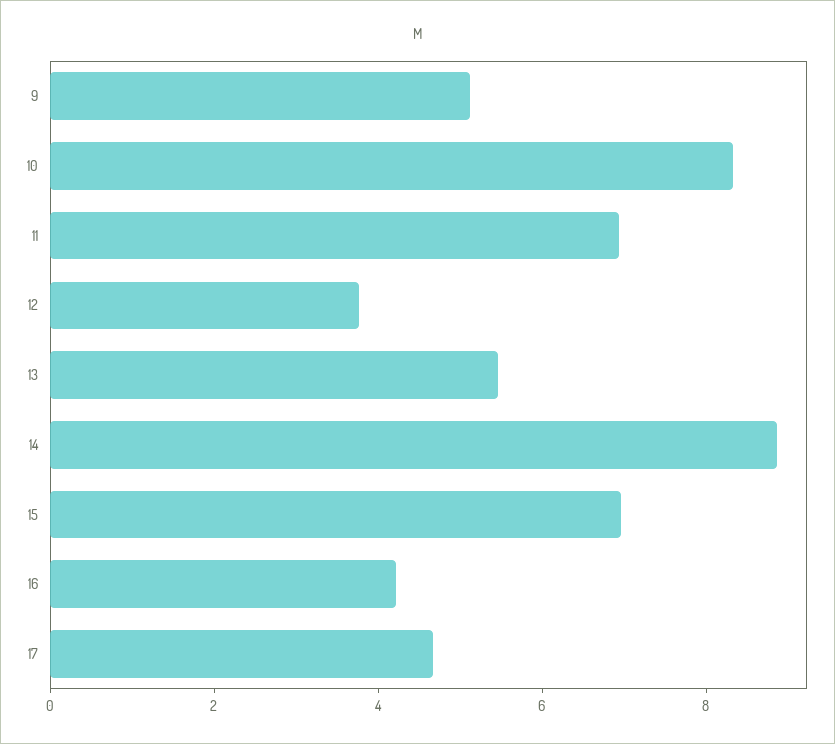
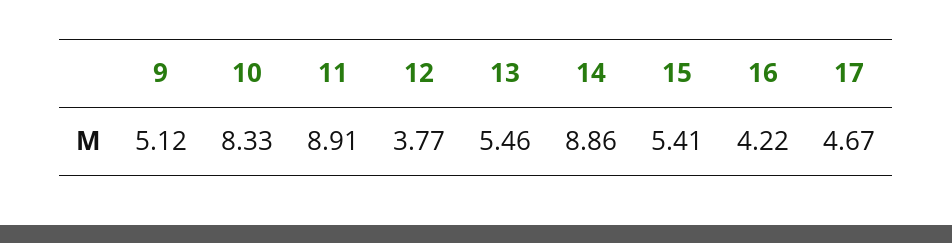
  {
    "9": 5.12,
    "10": 8.33,
-   "11": 7,
+   "11": 8.91,
    "12": 3.77,
    "13": 5.46,
    "14": 8.86,
-   "15": 7,
+   "15": 5.41,
    "16": 4.22,
    "17": 4.67
  }

